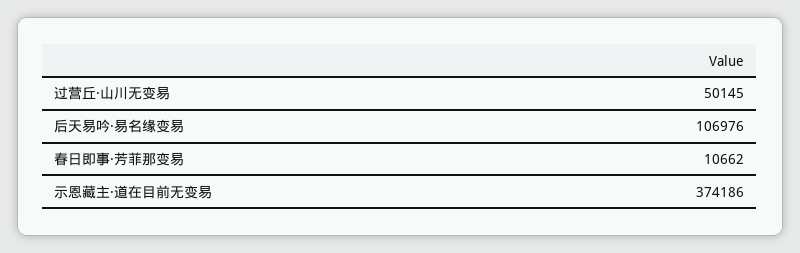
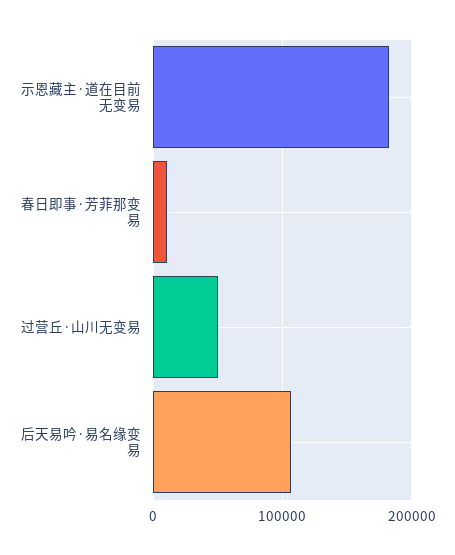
  {
    "过营丘·山川无变易": 50145,
    "后天易吟·易名缘变易": 106976,
    "春日即事·芳菲那变易": 10662,
-   "示恩藏主·道在目前无变易": 374186
+   "示恩藏主·道在目前无变易": 180000
  }

